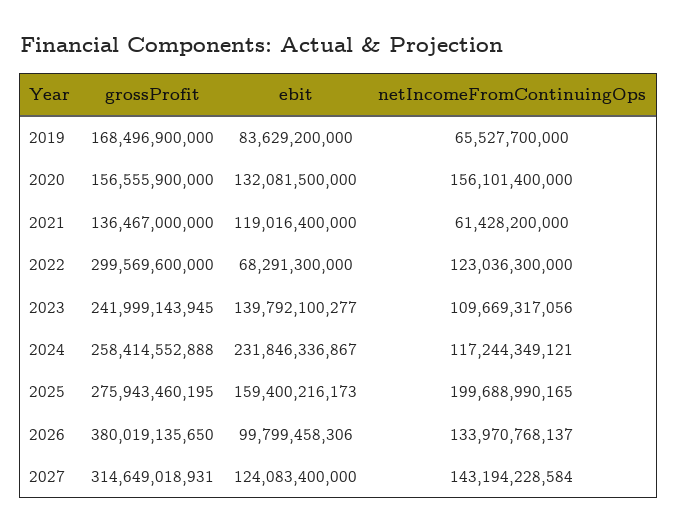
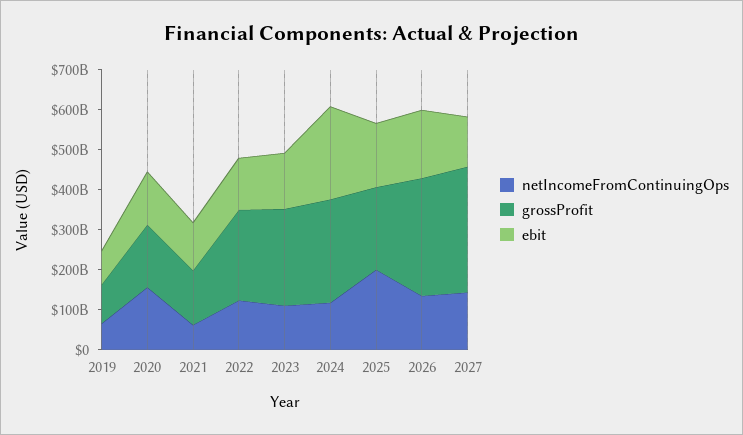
  {
    "grossProfit": {
-     "2019": 168496900000,
+     "2019": 100000000000,
      "2020": 156555900000,
      "2021": 136467000000,
-     "2022": 299569600000,
+     "2022": 225000000000,
      "2023": 241999143945,
      "2024": 258414552888,
-     "2025": 275943460195,
+     "2025": 200000000000,
-     "2026": 380019135650,
+     "2026": 300000000000,
      "2027": 314649018931
    },
    "ebit": {
      "2019": 83629200000,
      "2020": 132081500000,
      "2021": 119016400000,
-     "2022": 68291300000,
+     "2022": 125000000000,
      "2023": 139792100277,
      "2024": 231846336867,
      "2025": 159400216173,
-     "2026": 99799458306,
+     "2026": 175000000000,
      "2027": 124083400000
    },
    "netIncomeFromContinuingOps": {
      "2019": 65527700000,
      "2020": 156101400000,
      "2021": 61428200000,
      "2022": 123036300000,
      "2023": 109669317056,
      "2024": 117244349121,
      "2025": 199688990165,
      "2026": 133970768137,
      "2027": 143194228584
    }
  }

